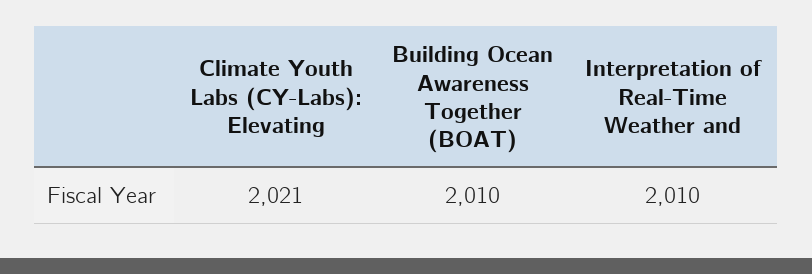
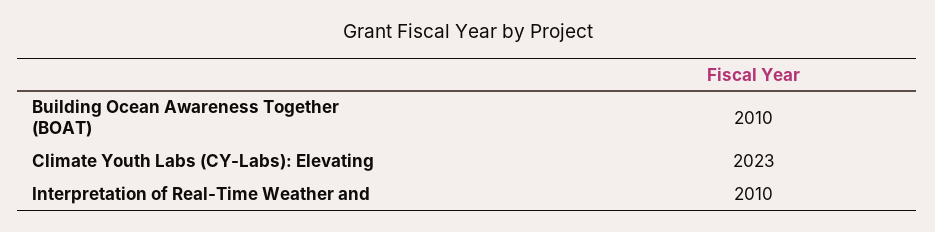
  {
-   "Climate Youth Labs (CY-Labs): Elevating": 2021,
+   "Climate Youth Labs (CY-Labs): Elevating": 2023,
    "Building Ocean Awareness Together (BOAT)": 2010,
    "Interpretation of Real-Time Weather and": 2010
  }

